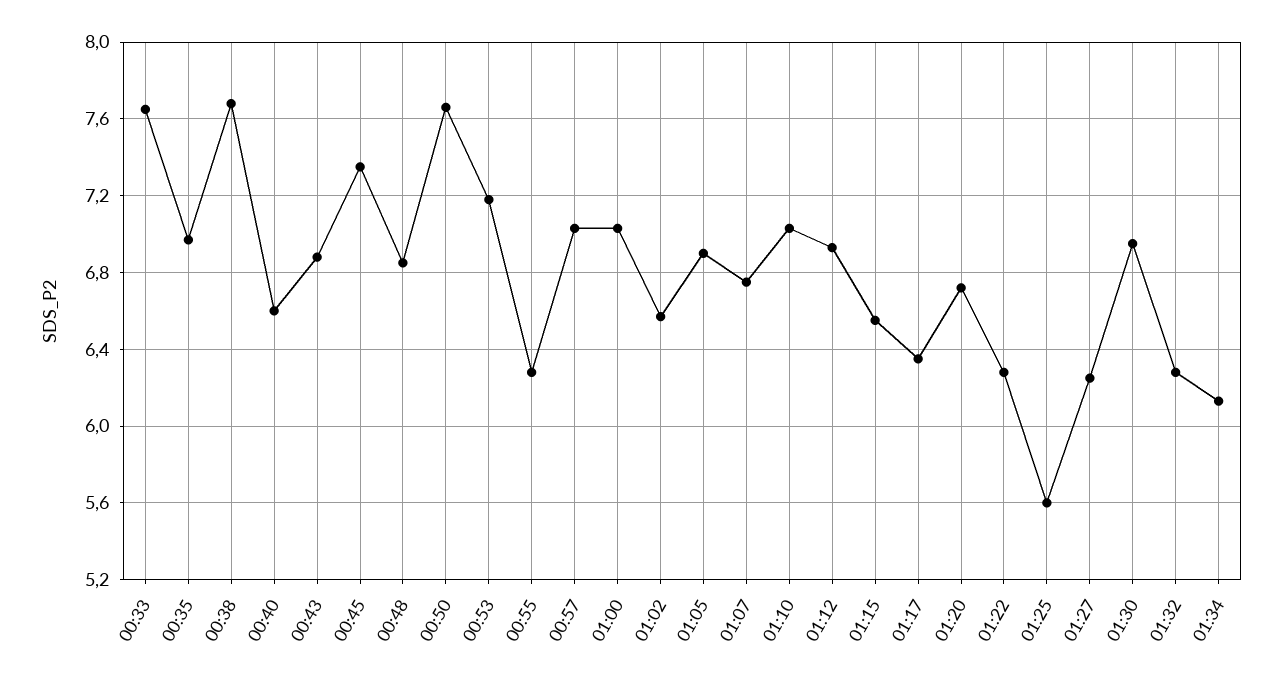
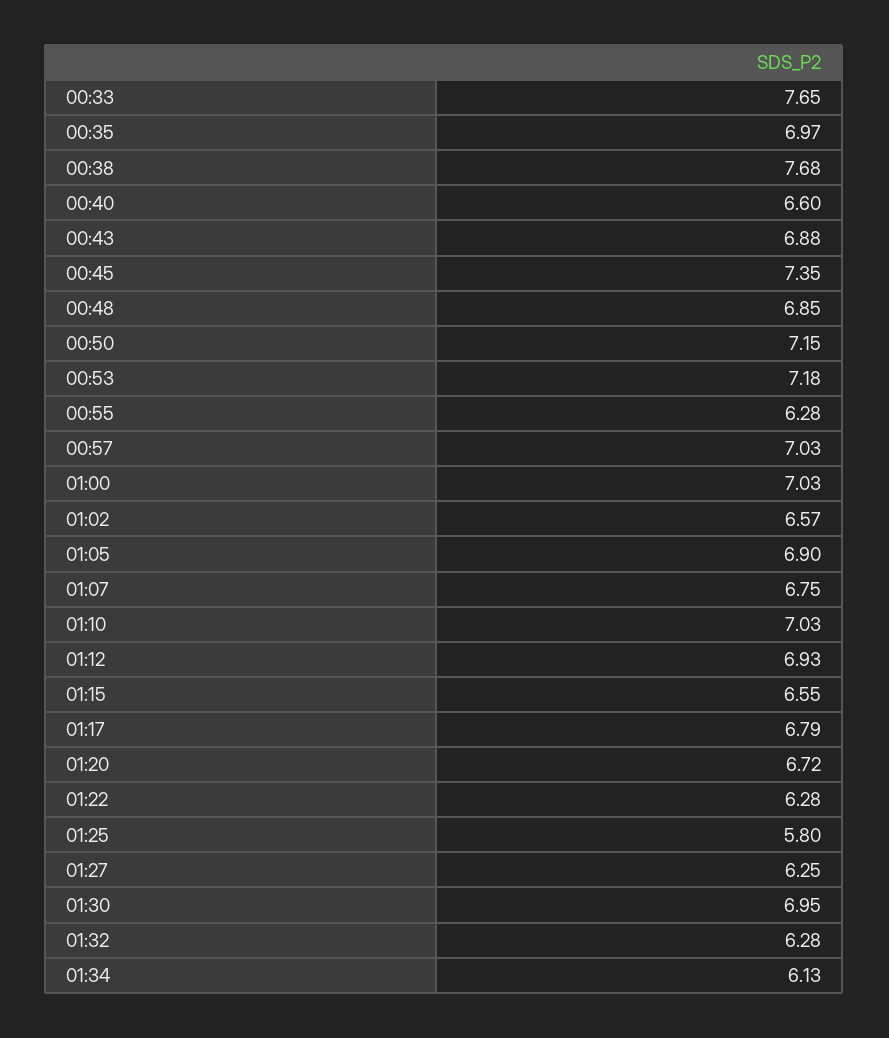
  {
    "00:33": 7.65,
    "00:35": 6.97,
    "00:38": 7.68,
    "00:40": 6.6,
    "00:43": 6.88,
    "00:45": 7.35,
    "00:48": 6.85,
-   "00:50": 7.65,
+   "00:50": 7.15,
    "00:53": 7.18,
    "00:55": 6.28,
    "00:57": 7.03,
    "01:00": 7.03,
    "01:02": 6.57,
    "01:05": 6.9,
    "01:07": 6.75,
    "01:10": 7.03,
    "01:12": 6.93,
    "01:15": 6.55,
-   "01:17": 6.35,
+   "01:17": 6.79,
    "01:20": 6.72,
    "01:22": 6.28,
-   "01:25": 5.6,
+   "01:25": 5.8,
    "01:27": 6.25,
    "01:30": 6.95,
    "01:32": 6.28,
    "01:34": 6.13
  }

